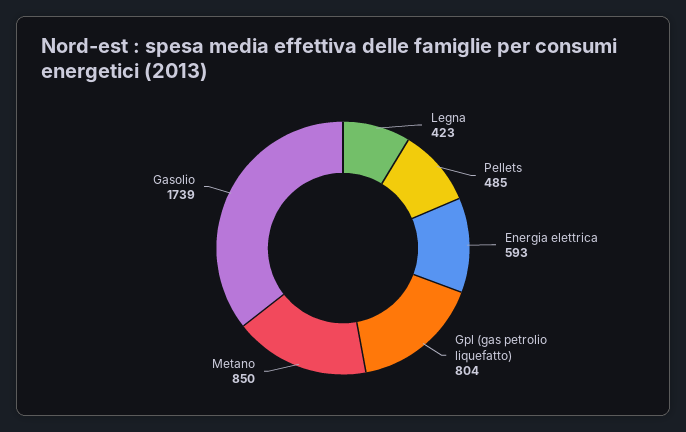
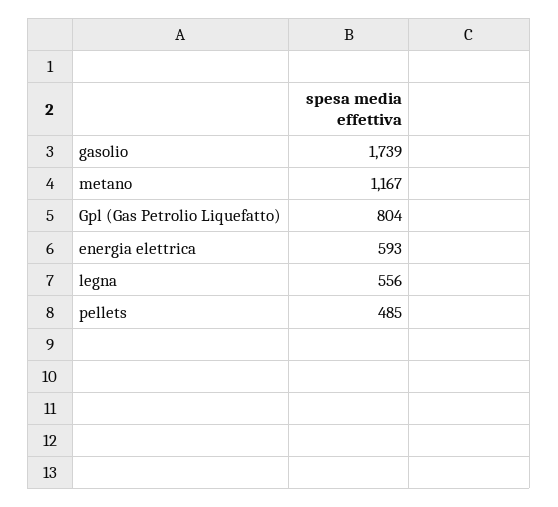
  {
-   "Legna": 423,
+   "Legna": 556,
    "Pellets": 485,
    "Energia elettrica": 593,
    "Gpl (gas petrolio liquefatto)": 804,
-   "Metano": 850,
+   "Metano": 1167,
    "Gasolio": 1739
  }

